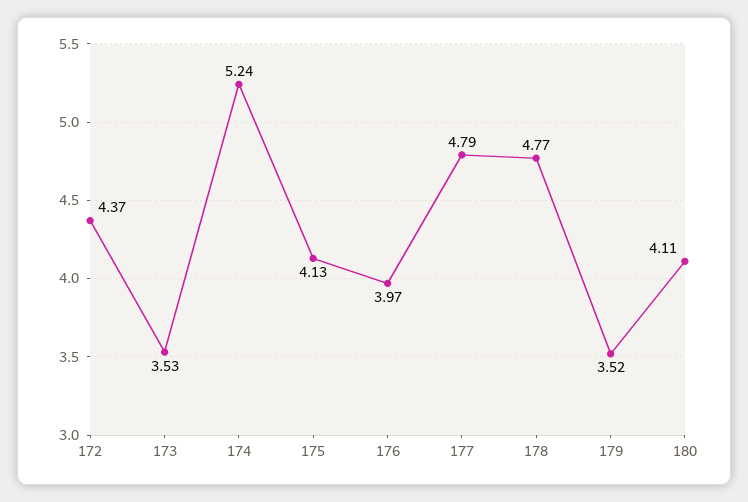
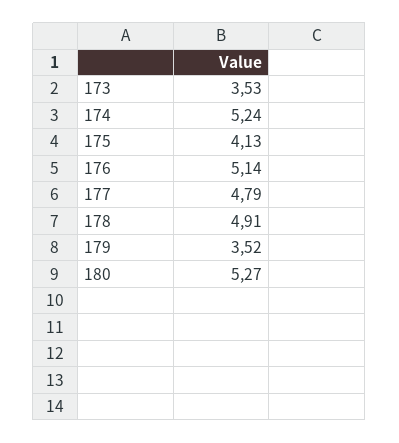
  {
-   "172": 4.37,
    "173": 3.53,
    "174": 5.24,
    "175": 4.13,
-   "176": 3.97,
+   "176": 5.14,
    "177": 4.79,
-   "178": 4.77,
+   "178": 4.91,
    "179": 3.52,
-   "180": 4.11
+   "180": 5.27
  }

